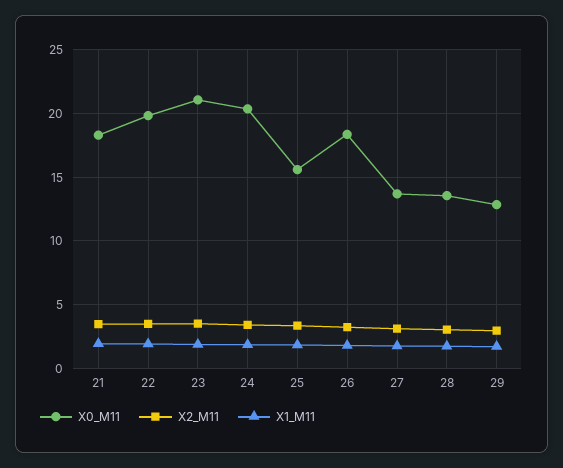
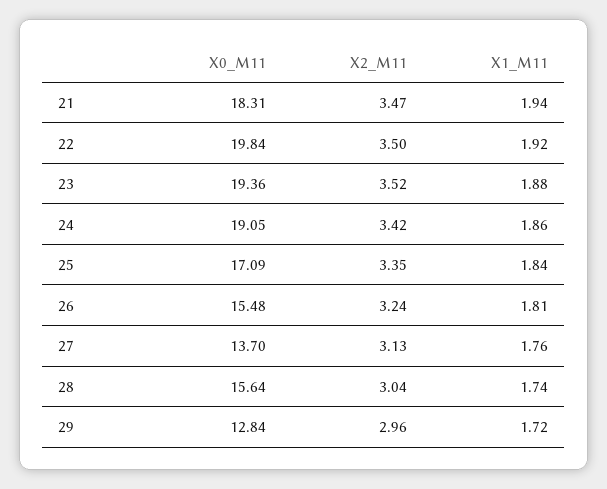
  {
    "X0_M11": {
      "21": 18.31,
      "22": 19.84,
-     "23": 21,
+     "23": 19.36,
-     "24": 20.5,
+     "24": 19.05,
-     "25": 15.5,
+     "25": 17.09,
-     "26": 18.5,
+     "26": 15.48,
      "27": 13.7,
-     "28": 13.5,
+     "28": 15.64,
      "29": 12.84
    },
    "X2_M11": {
      "21": 3.47,
      "22": 3.5,
      "23": 3.52,
      "24": 3.42,
      "25": 3.35,
      "26": 3.24,
      "27": 3.13,
      "28": 3.04,
      "29": 2.96
    },
    "X1_M11": {
      "21": 1.94,
      "22": 1.92,
      "23": 1.88,
      "24": 1.86,
      "25": 1.84,
      "26": 1.81,
      "27": 1.76,
      "28": 1.74,
      "29": 1.72
    }
  }

